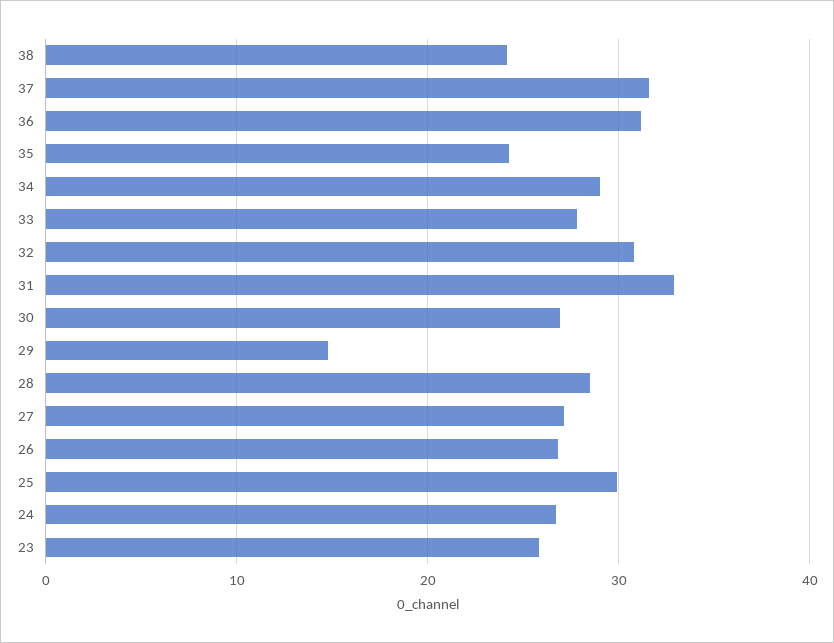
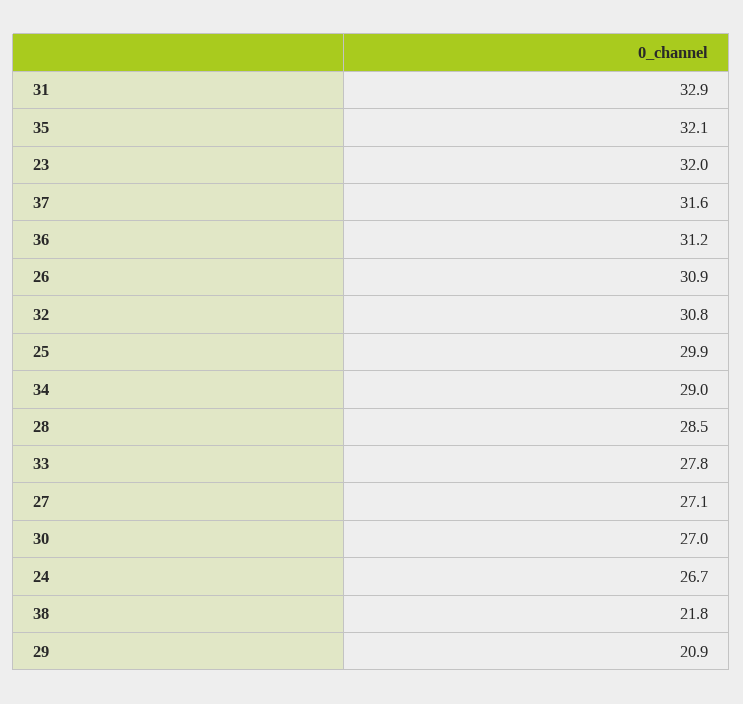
  {
-   "38": 24,
+   "38": 21.8,
    "37": 31.6,
    "36": 31.2,
-   "35": 24,
+   "35": 32.1,
    "34": 29,
    "33": 27.8,
    "32": 30.8,
    "31": 32.9,
    "30": 27,
-   "29": 15,
+   "29": 20.9,
    "28": 28.5,
    "27": 27.1,
-   "26": 27,
+   "26": 30.9,
    "25": 29.9,
    "24": 26.7,
-   "23": 26
+   "23": 32
  }

